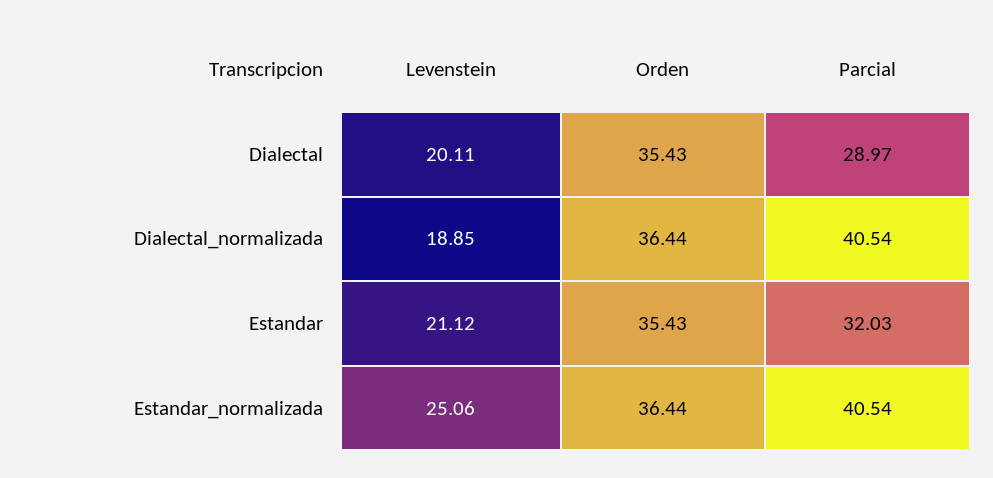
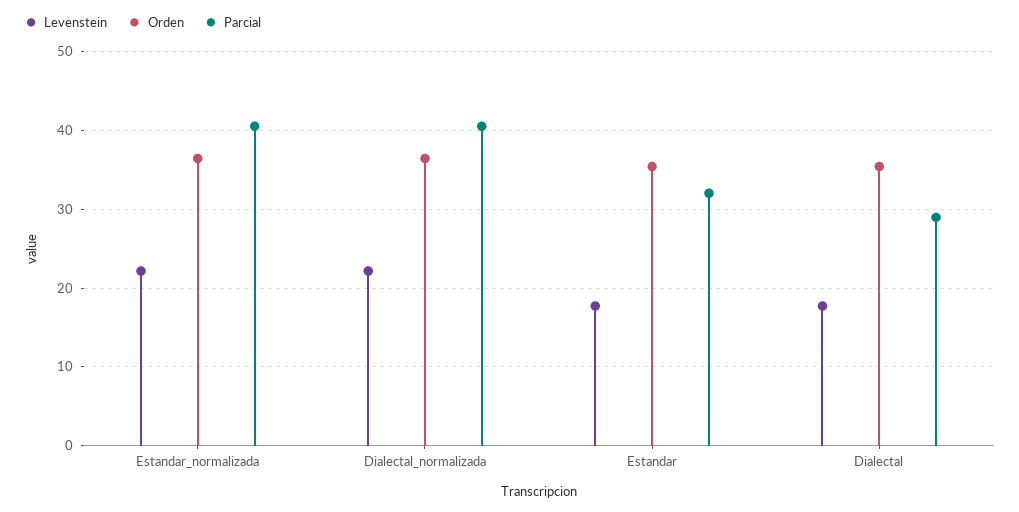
  {
    "Levenstein": {
-     "Dialectal": 20.11,
+     "Dialectal": 18,
-     "Dialectal_normalizada": 18.85,
+     "Dialectal_normalizada": 22,
-     "Estandar": 21.12,
+     "Estandar": 18,
-     "Estandar_normalizada": 25.06
+     "Estandar_normalizada": 22
    },
    "Orden": {
      "Dialectal": 35.43,
      "Dialectal_normalizada": 36.44,
      "Estandar": 35.43,
      "Estandar_normalizada": 36.44
    },
    "Parcial": {
      "Dialectal": 28.97,
      "Dialectal_normalizada": 40.54,
      "Estandar": 32.03,
      "Estandar_normalizada": 40.54
    }
  }

